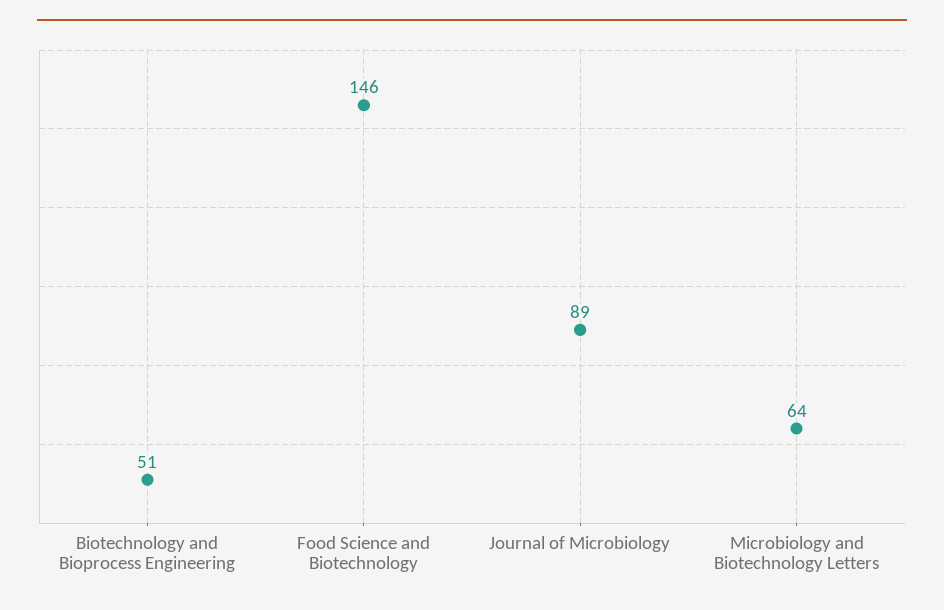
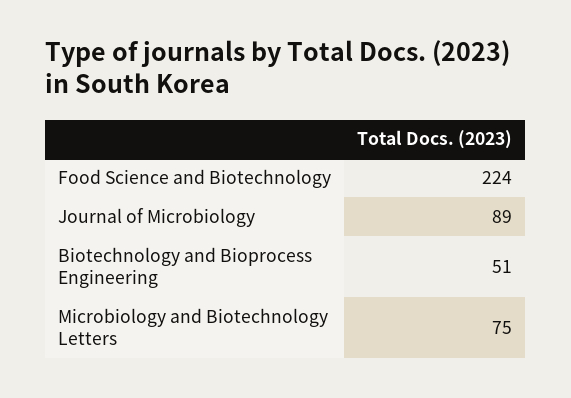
  {
    "Biotechnology and Bioprocess Engineering": 51,
-   "Food Science and Biotechnology": 146,
+   "Food Science and Biotechnology": 224,
    "Journal of Microbiology": 89,
-   "Microbiology and Biotechnology Letters": 64
+   "Microbiology and Biotechnology Letters": 75
  }

